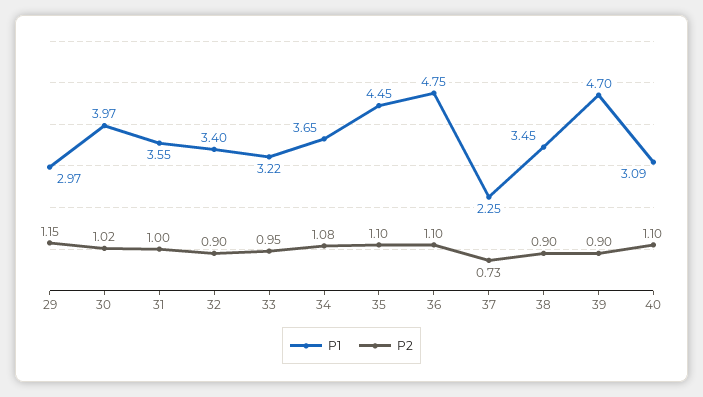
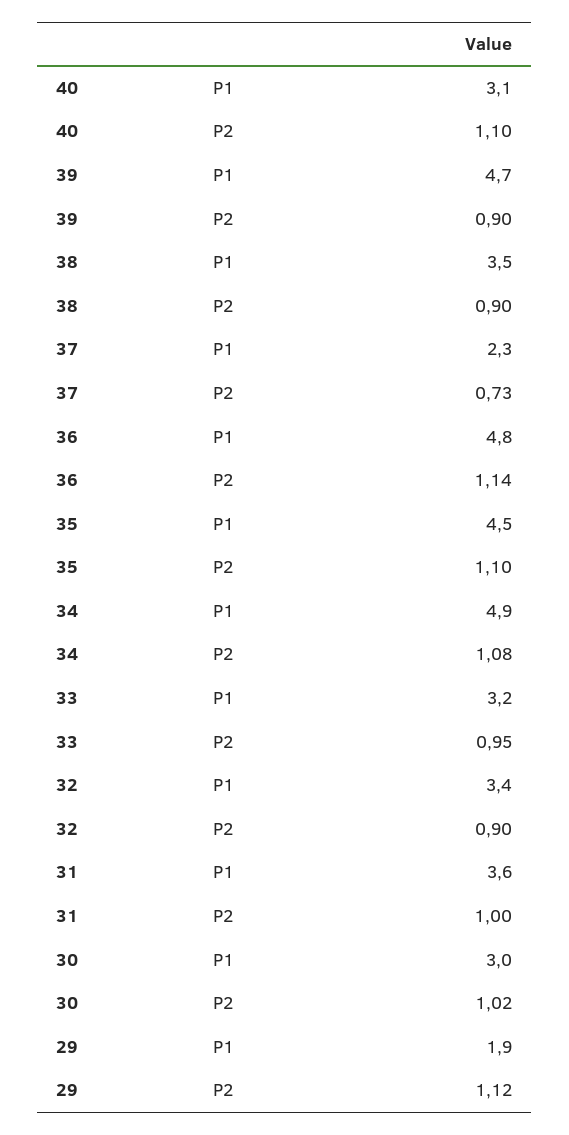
  {
    "P1": {
-     "29": 2.97,
+     "29": 1.9,
-     "30": 3.97,
+     "30": 3,
      "31": 3.55,
      "32": 3.4,
      "33": 3.22,
-     "34": 3.65,
+     "34": 4.9,
      "35": 4.45,
      "36": 4.75,
      "37": 2.25,
      "38": 3.45,
      "39": 4.7,
      "40": 3.09
    },
    "P2": {
-     "29": 1.15,
+     "29": 1.12,
      "30": 1.02,
      "31": 1,
      "32": 0.9,
      "33": 0.95,
      "34": 1.08,
      "35": 1.1,
-     "36": 1.1,
+     "36": 1.14,
      "37": 0.73,
      "38": 0.9,
      "39": 0.9,
      "40": 1.1
    }
  }

